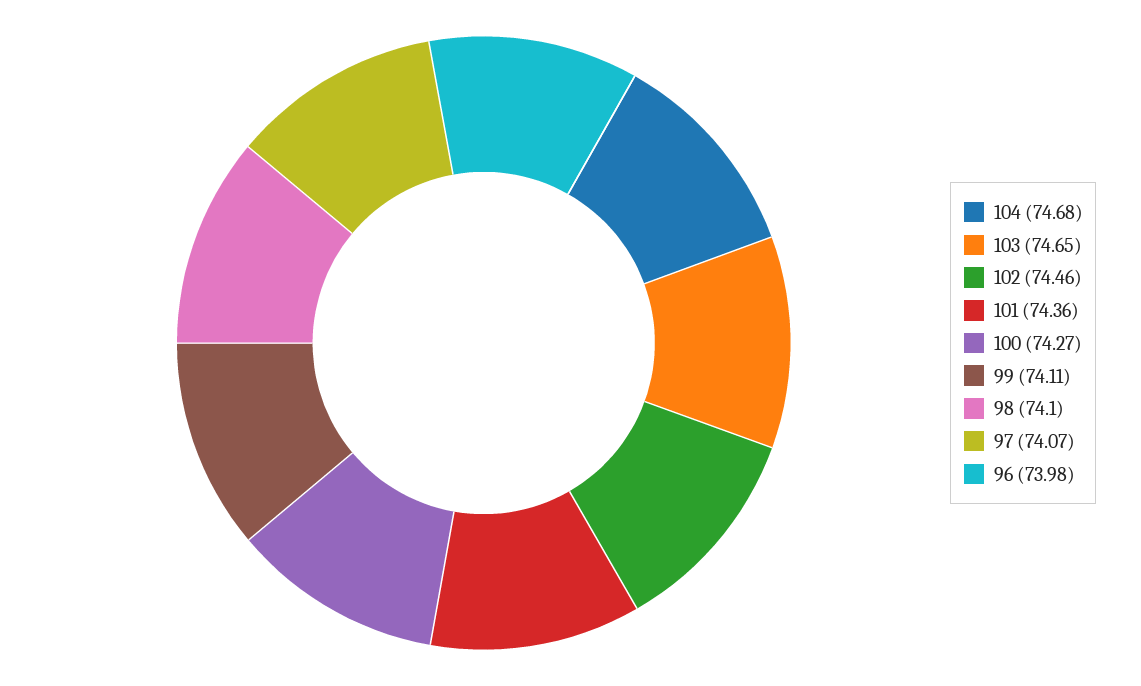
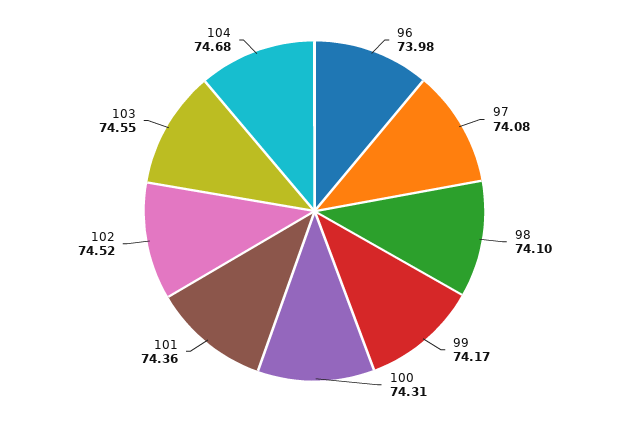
  {
    "104": 74.68,
-   "103": 74.65,
+   "103": 74.55,
-   "102": 74.46,
+   "102": 74.52,
    "101": 74.36,
-   "100": 74.27,
+   "100": 74.31,
-   "99": 74.11,
+   "99": 74.17,
    "98": 74.1,
-   "97": 74.07,
+   "97": 74.08,
    "96": 73.98
  }

